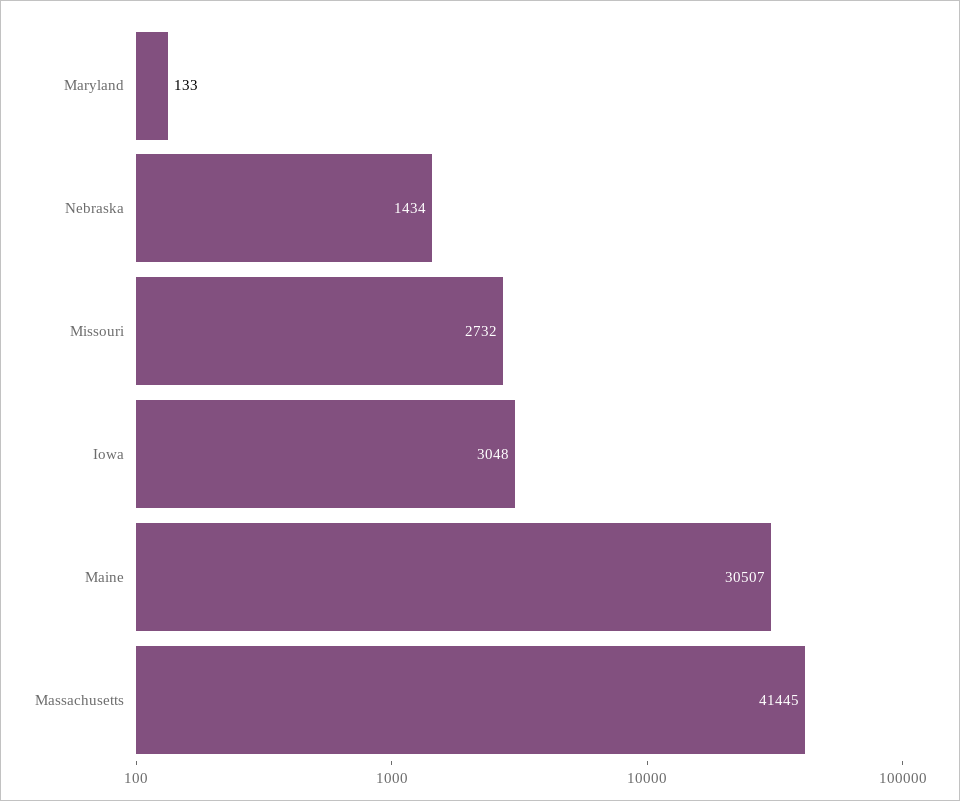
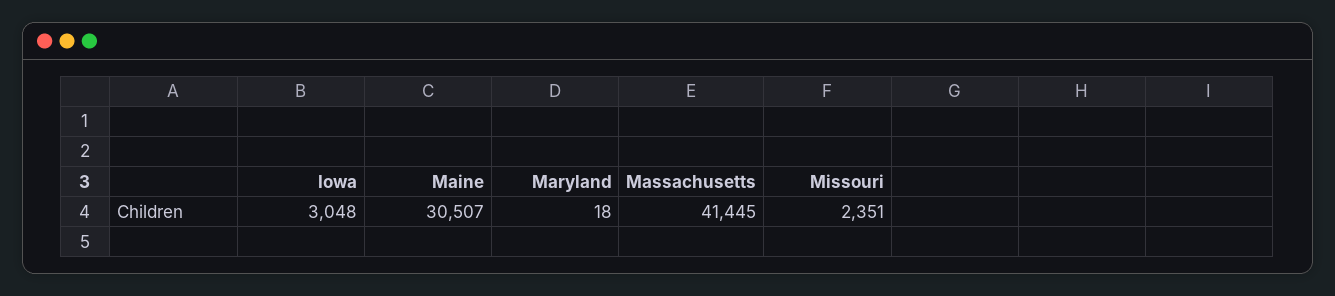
  {
-   "Maryland": 133,
+   "Maryland": 18,
-   "Nebraska": 1434,
-   "Missouri": 2732,
+   "Missouri": 2351,
    "Iowa": 3048,
    "Maine": 30507,
    "Massachusetts": 41445
  }

